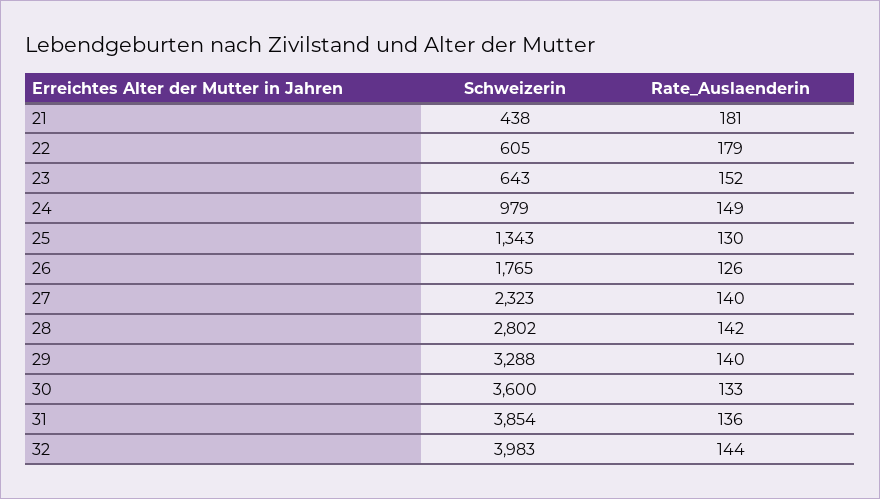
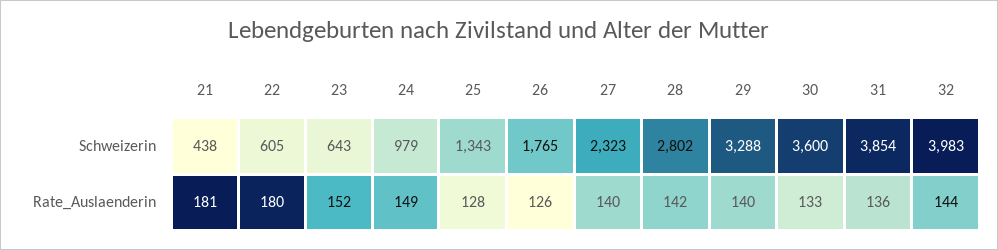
  {
    "Schweizerin": {
      "21": 438,
      "22": 605,
      "23": 643,
      "24": 979,
      "25": 1343,
      "26": 1765,
      "27": 2323,
      "28": 2802,
      "29": 3288,
      "30": 3600,
      "31": 3854,
      "32": 3983
    },
    "Rate_Auslaenderin": {
      "21": 181,
-     "22": 179,
+     "22": 180,
      "23": 152,
      "24": 149,
-     "25": 130,
+     "25": 128,
      "26": 126,
      "27": 140,
      "28": 142,
      "29": 140,
      "30": 133,
      "31": 136,
      "32": 144
    }
  }

